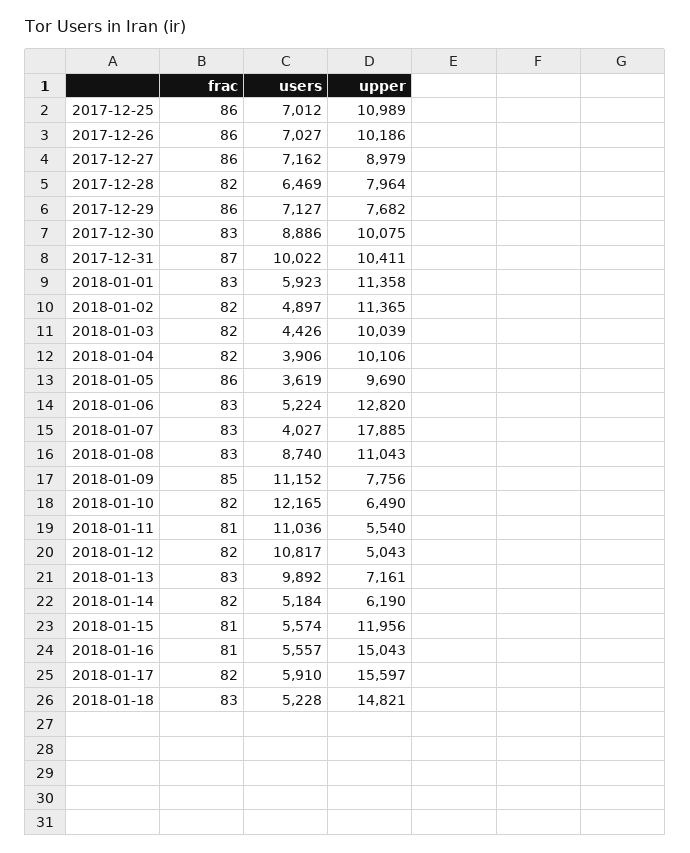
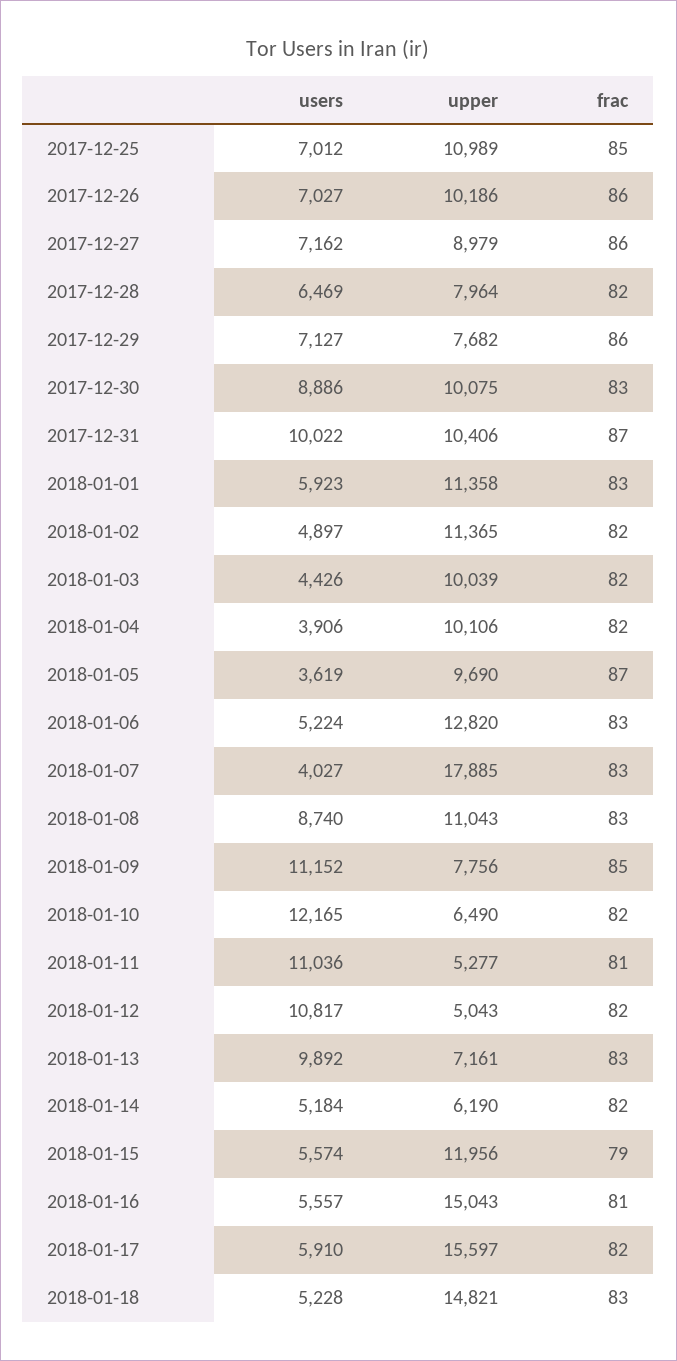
  {
    "frac": {
-     "2017-12-25": 86,
+     "2017-12-25": 85,
      "2017-12-26": 86,
      "2017-12-27": 86,
      "2017-12-28": 82,
      "2017-12-29": 86,
      "2017-12-30": 83,
      "2017-12-31": 87,
      "2018-01-01": 83,
      "2018-01-02": 82,
      "2018-01-03": 82,
      "2018-01-04": 82,
-     "2018-01-05": 86,
+     "2018-01-05": 87,
      "2018-01-06": 83,
      "2018-01-07": 83,
      "2018-01-08": 83,
      "2018-01-09": 85,
      "2018-01-10": 82,
      "2018-01-11": 81,
      "2018-01-12": 82,
      "2018-01-13": 83,
      "2018-01-14": 82,
-     "2018-01-15": 81,
+     "2018-01-15": 79,
      "2018-01-16": 81,
      "2018-01-17": 82,
      "2018-01-18": 83
    },
    "users": {
      "2017-12-25": 7012,
      "2017-12-26": 7027,
      "2017-12-27": 7162,
      "2017-12-28": 6469,
      "2017-12-29": 7127,
      "2017-12-30": 8886,
      "2017-12-31": 10022,
      "2018-01-01": 5923,
      "2018-01-02": 4897,
      "2018-01-03": 4426,
      "2018-01-04": 3906,
      "2018-01-05": 3619,
      "2018-01-06": 5224,
      "2018-01-07": 4027,
      "2018-01-08": 8740,
      "2018-01-09": 11152,
      "2018-01-10": 12165,
      "2018-01-11": 11036,
      "2018-01-12": 10817,
      "2018-01-13": 9892,
      "2018-01-14": 5184,
      "2018-01-15": 5574,
      "2018-01-16": 5557,
      "2018-01-17": 5910,
      "2018-01-18": 5228
    },
    "upper": {
      "2017-12-25": 10989,
      "2017-12-26": 10186,
      "2017-12-27": 8979,
      "2017-12-28": 7964,
      "2017-12-29": 7682,
      "2017-12-30": 10075,
-     "2017-12-31": 10411,
+     "2017-12-31": 10406,
      "2018-01-01": 11358,
      "2018-01-02": 11365,
      "2018-01-03": 10039,
      "2018-01-04": 10106,
      "2018-01-05": 9690,
      "2018-01-06": 12820,
      "2018-01-07": 17885,
      "2018-01-08": 11043,
      "2018-01-09": 7756,
      "2018-01-10": 6490,
-     "2018-01-11": 5540,
+     "2018-01-11": 5277,
      "2018-01-12": 5043,
      "2018-01-13": 7161,
      "2018-01-14": 6190,
      "2018-01-15": 11956,
      "2018-01-16": 15043,
      "2018-01-17": 15597,
      "2018-01-18": 14821
    }
  }

